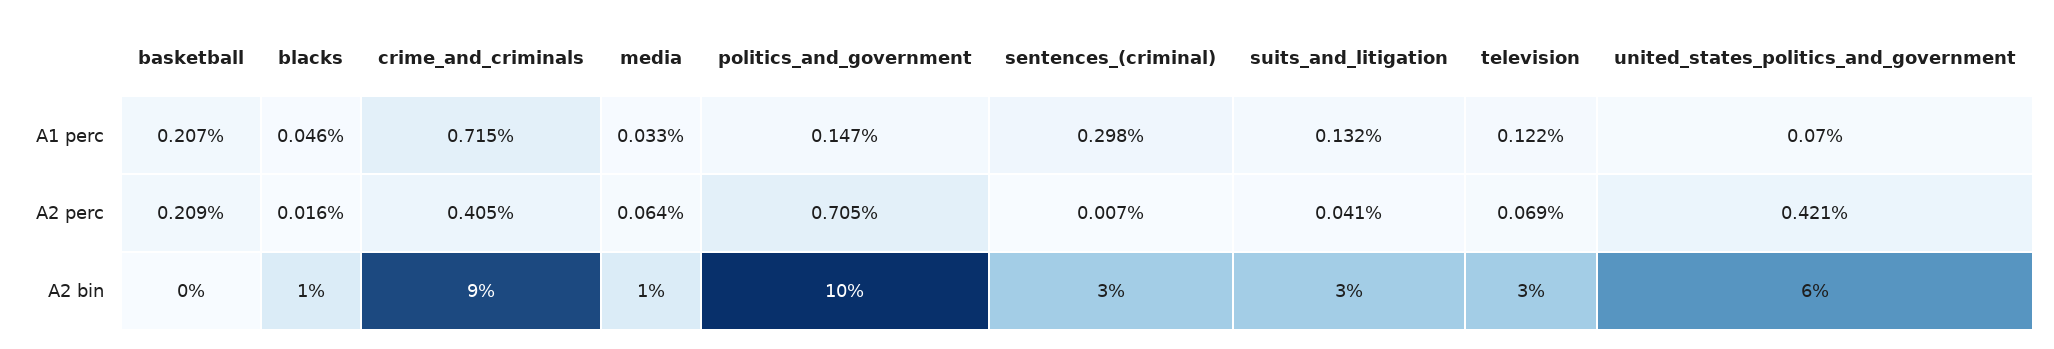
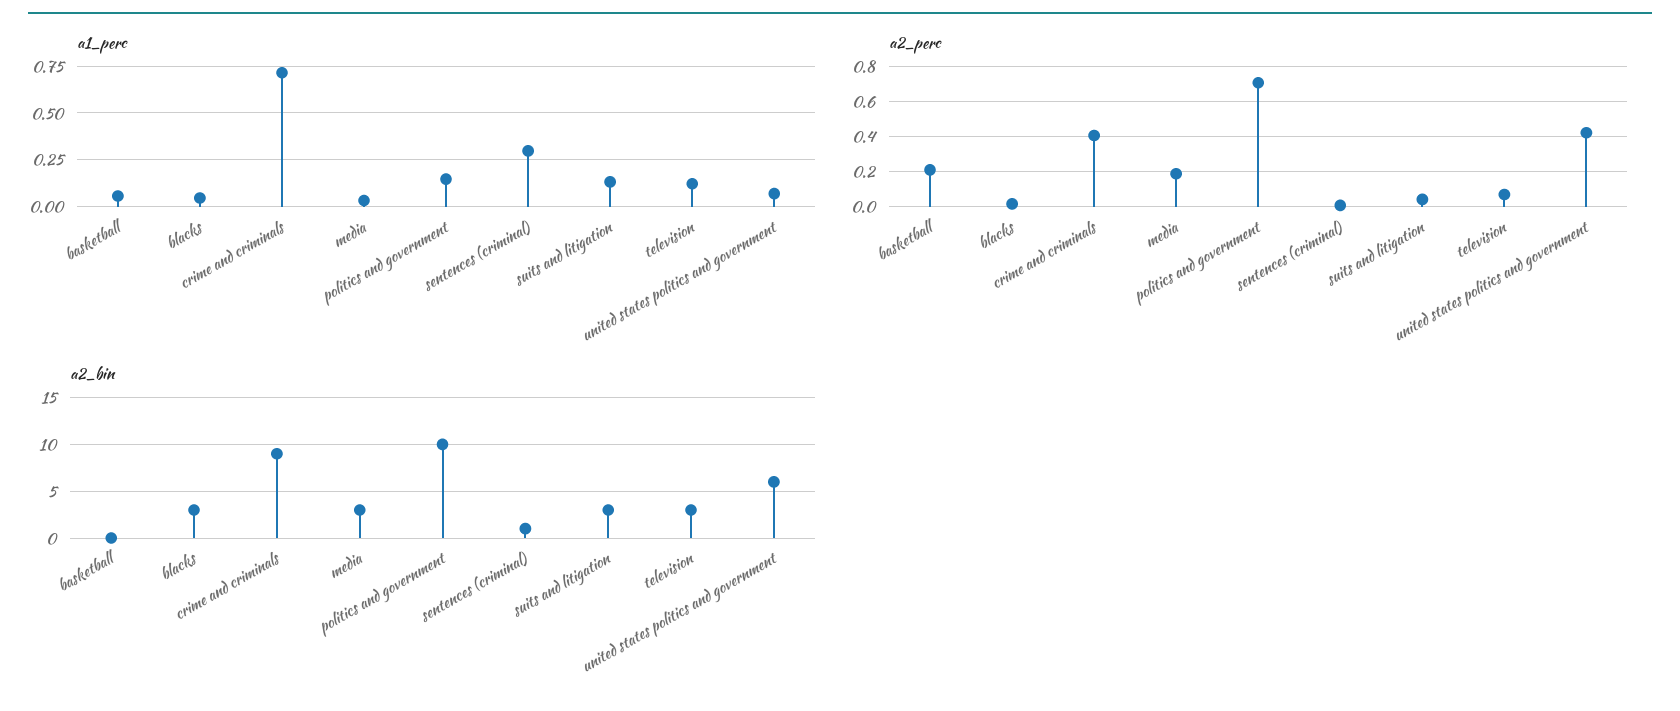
  {
    "A1 perc": {
-     "basketball": 0.207,
+     "basketball": 0.05,
      "blacks": 0.046,
      "crime_and_criminals": 0.715,
      "media": 0.033,
      "politics_and_government": 0.147,
      "sentences_(criminal)": 0.298,
      "suits_and_litigation": 0.132,
      "television": 0.122,
      "united_states_politics_and_government": 0.07
    },
    "A2 perc": {
      "basketball": 0.209,
      "blacks": 0.016,
      "crime_and_criminals": 0.405,
-     "media": 0.064,
+     "media": 0.2,
      "politics_and_government": 0.705,
      "sentences_(criminal)": 0.007,
      "suits_and_litigation": 0.041,
      "television": 0.069,
      "united_states_politics_and_government": 0.421
    },
    "A2 bin": {
      "basketball": 0,
-     "blacks": 1,
+     "blacks": 3,
      "crime_and_criminals": 9,
-     "media": 1,
+     "media": 3,
      "politics_and_government": 10,
-     "sentences_(criminal)": 3,
+     "sentences_(criminal)": 1,
      "suits_and_litigation": 3,
      "television": 3,
      "united_states_politics_and_government": 6
    }
  }

